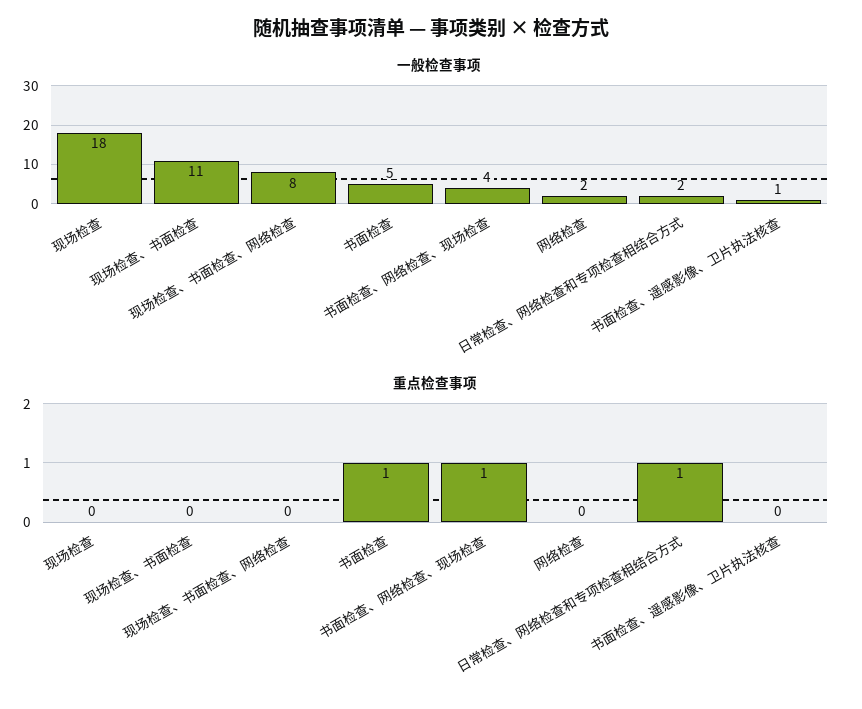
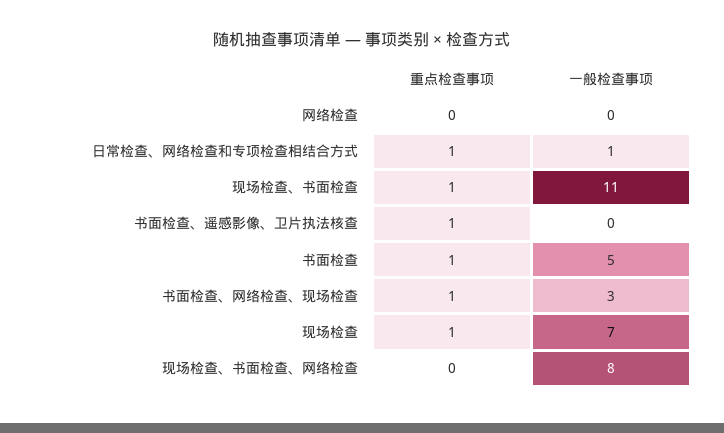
  {
    "一般检查事项": {
-     "现场检查": 18,
+     "现场检查": 7,
      "现场检查、书面检查": 11,
      "现场检查、书面检查、网络检查": 8,
      "书面检查": 5,
-     "书面检查、网络检查、现场检查": 4,
+     "书面检查、网络检查、现场检查": 3,
-     "网络检查": 2,
+     "网络检查": 0,
-     "日常检查、网络检查和专项检查相结合方式": 2,
+     "日常检查、网络检查和专项检查相结合方式": 1,
-     "书面检查、遥感影像、卫片执法核查": 1
+     "书面检查、遥感影像、卫片执法核查": 0
    },
    "重点检查事项": {
-     "现场检查": 0,
+     "现场检查": 1,
-     "现场检查、书面检查": 0,
+     "现场检查、书面检查": 1,
      "现场检查、书面检查、网络检查": 0,
      "书面检查": 1,
      "书面检查、网络检查、现场检查": 1,
      "网络检查": 0,
      "日常检查、网络检查和专项检查相结合方式": 1,
-     "书面检查、遥感影像、卫片执法核查": 0
+     "书面检查、遥感影像、卫片执法核查": 1
    }
  }

